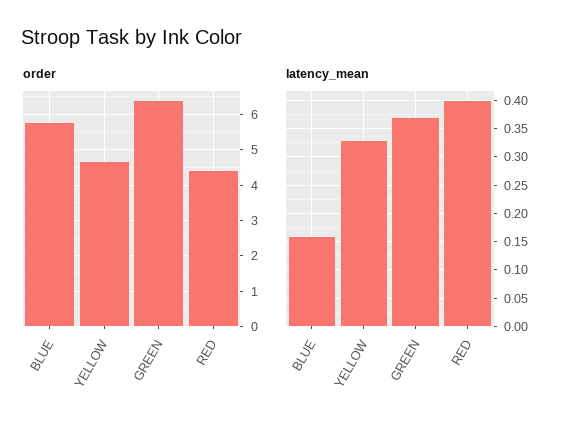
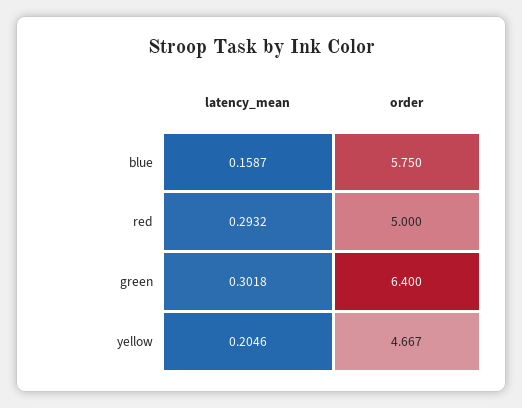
  {
    "order": {
      "BLUE": 5.75,
      "YELLOW": 4.667,
      "GREEN": 6.4,
-     "RED": 4.4
+     "RED": 5
    },
    "latency_mean": {
      "BLUE": 0.1587,
-     "YELLOW": 0.325,
+     "YELLOW": 0.2046,
-     "GREEN": 0.375,
+     "GREEN": 0.3018,
-     "RED": 0.4
+     "RED": 0.2932
    }
  }

